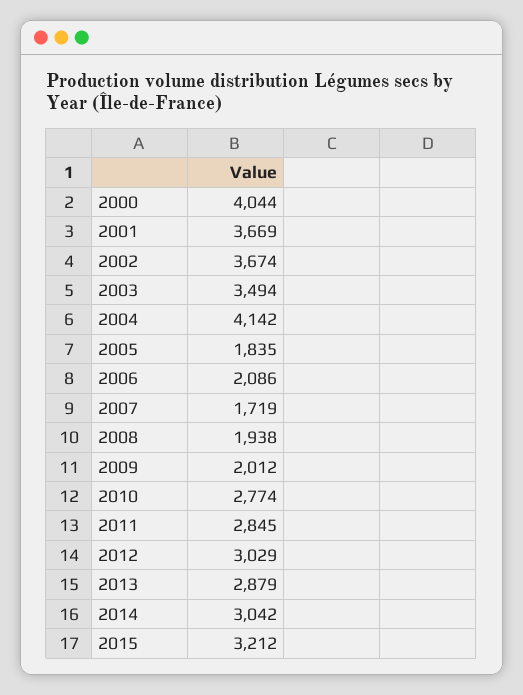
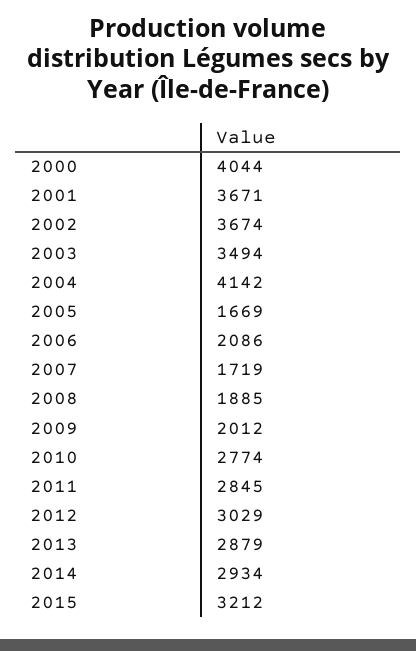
  {
    "2000": 4044,
-   "2001": 3669,
+   "2001": 3671,
    "2002": 3674,
    "2003": 3494,
    "2004": 4142,
-   "2005": 1835,
+   "2005": 1669,
    "2006": 2086,
    "2007": 1719,
-   "2008": 1938,
+   "2008": 1885,
    "2009": 2012,
    "2010": 2774,
    "2011": 2845,
    "2012": 3029,
    "2013": 2879,
-   "2014": 3042,
+   "2014": 2934,
    "2015": 3212
  }

